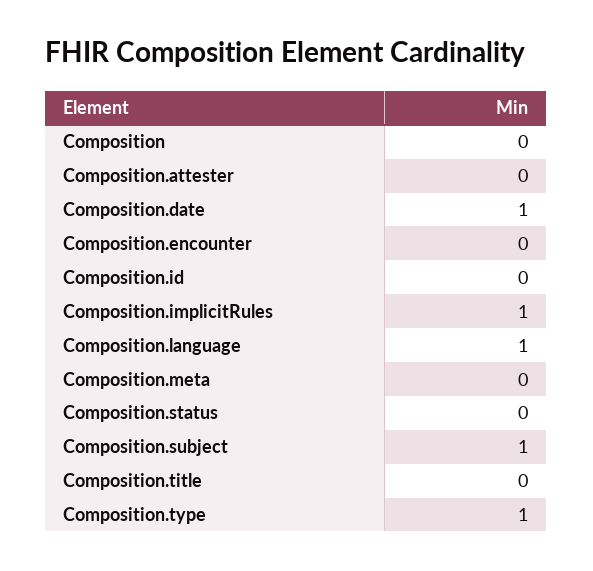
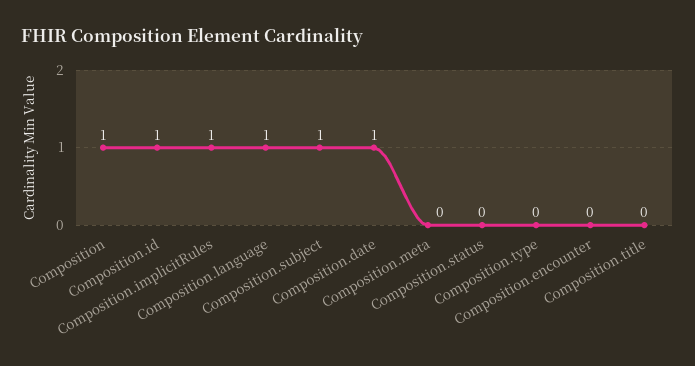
  {
-   "Composition": 0,
+   "Composition": 1,
-   "Composition.attester": 0,
    "Composition.date": 1,
    "Composition.encounter": 0,
-   "Composition.id": 0,
+   "Composition.id": 1,
    "Composition.implicitRules": 1,
    "Composition.language": 1,
    "Composition.meta": 0,
    "Composition.status": 0,
    "Composition.subject": 1,
    "Composition.title": 0,
-   "Composition.type": 1
+   "Composition.type": 0
  }

